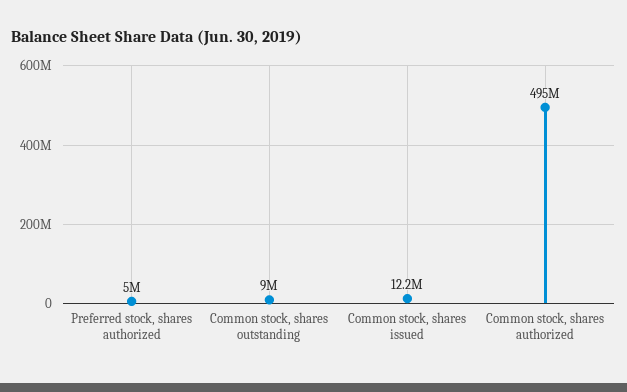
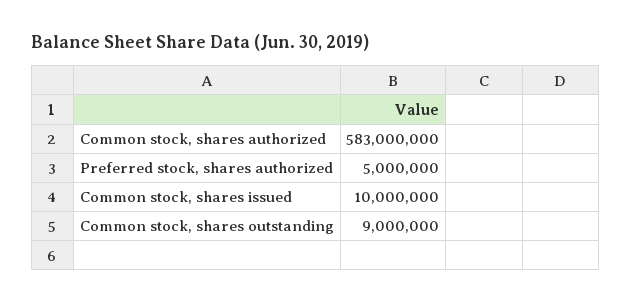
  {
    "Preferred stock, shares authorized": 5000000,
    "Common stock, shares outstanding": 9000000,
-   "Common stock, shares issued": 12200000,
+   "Common stock, shares issued": 10000000,
-   "Common stock, shares authorized": 495000000
+   "Common stock, shares authorized": 583000000
  }

